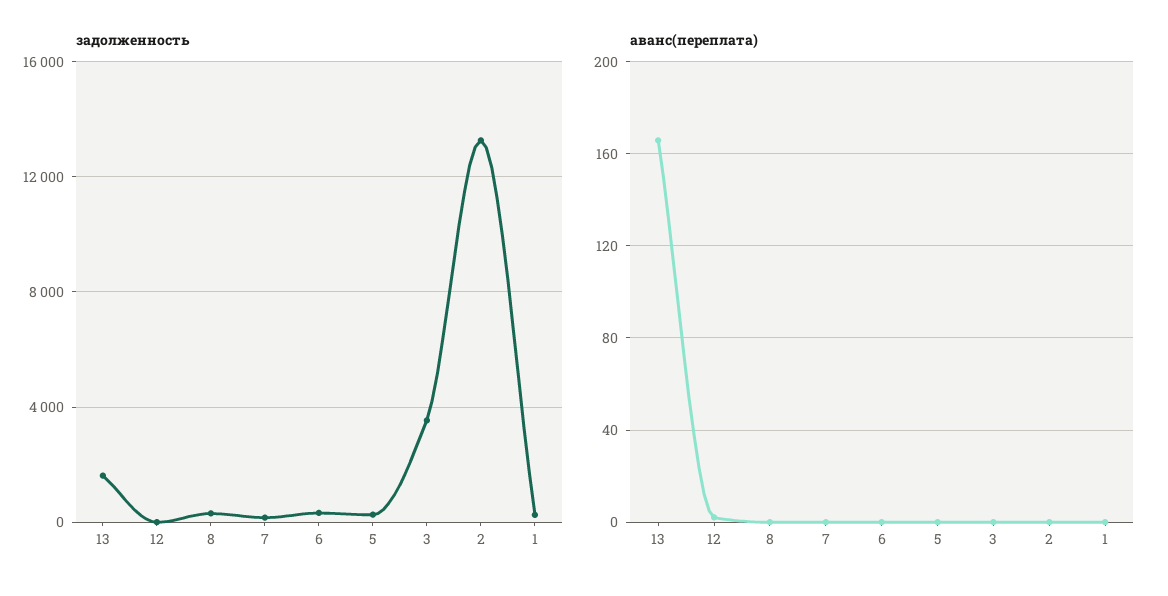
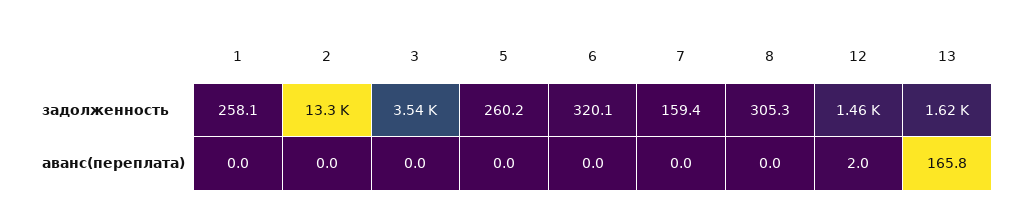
  {
    "задолженность": {
      "13": 1620,
-     "12": 0,
+     "12": 1460,
      "8": 305.3,
      "7": 159.4,
      "6": 320.1,
      "5": 260.2,
      "3": 3540,
      "2": 13300,
      "1": 258.1
    },
    "аванс(переплата)": {
      "13": 165.8,
      "12": 2,
      "8": 0,
      "7": 0,
      "6": 0,
      "5": 0,
      "3": 0,
      "2": 0,
      "1": 0
    }
  }

